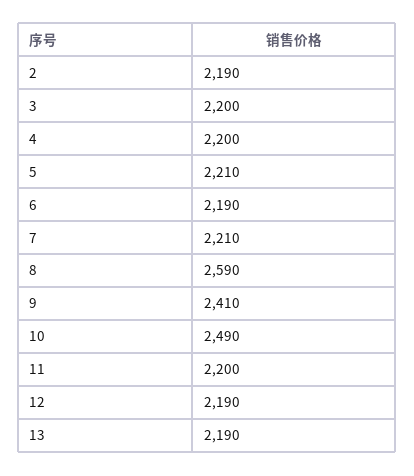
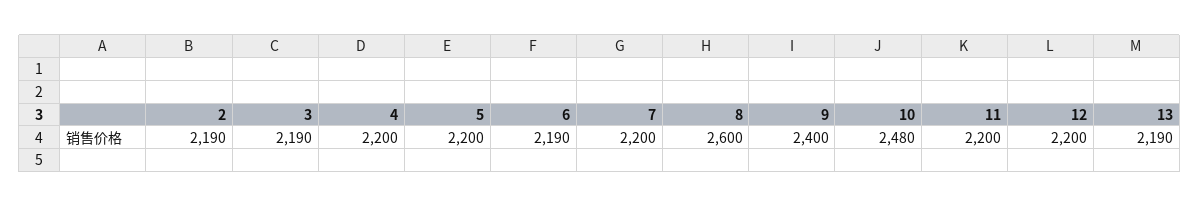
  {
    "2": 2190,
-   "3": 2200,
+   "3": 2190,
    "4": 2200,
-   "5": 2210,
+   "5": 2200,
    "6": 2190,
-   "7": 2210,
+   "7": 2200,
-   "8": 2590,
+   "8": 2600,
-   "9": 2410,
+   "9": 2400,
-   "10": 2490,
+   "10": 2480,
    "11": 2200,
-   "12": 2190,
+   "12": 2200,
    "13": 2190
  }

